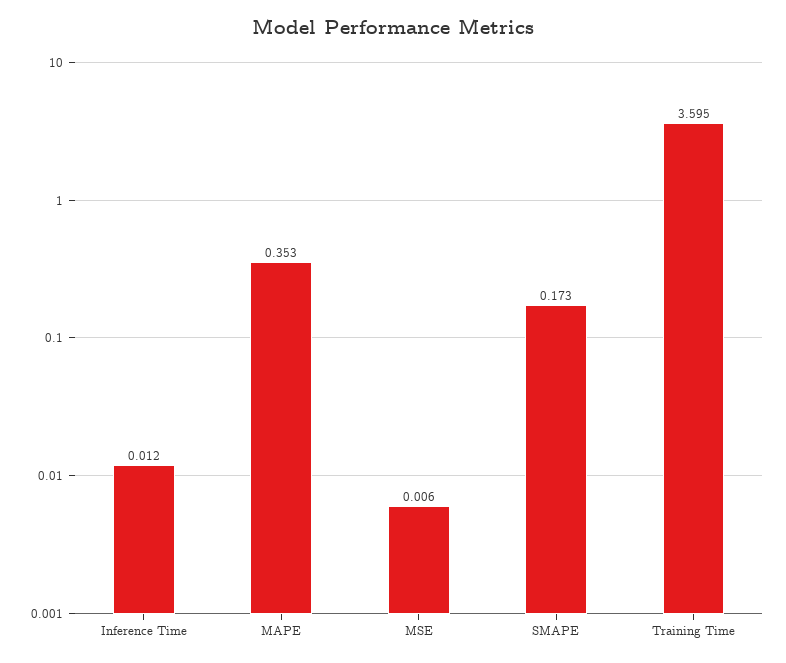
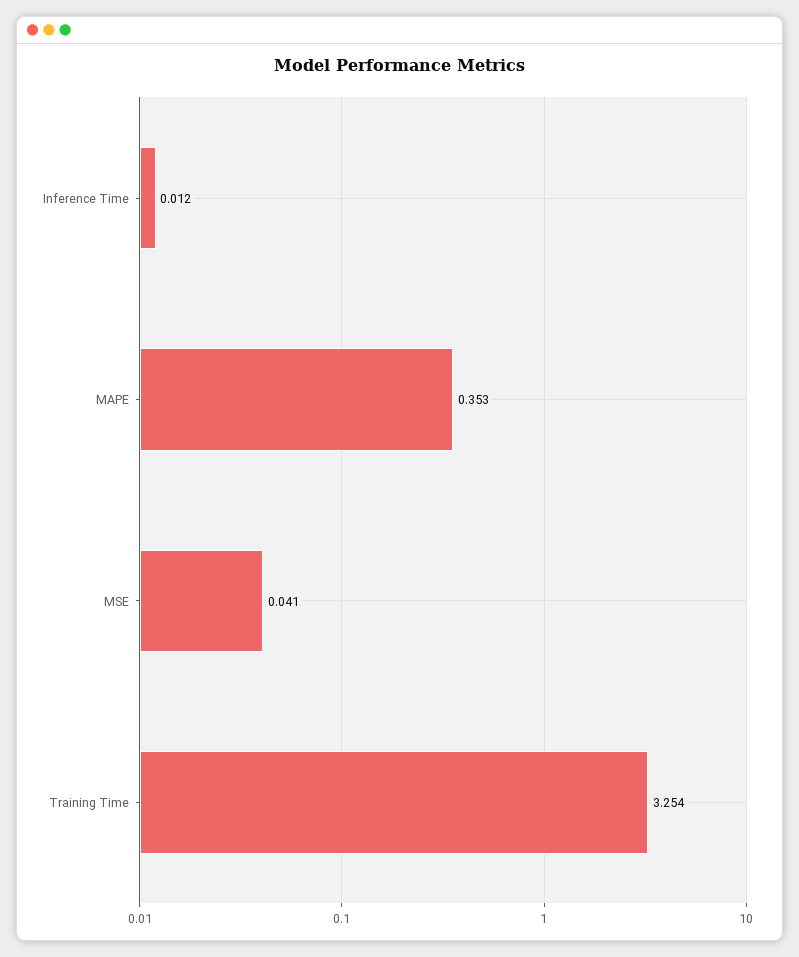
  {
    "Inference Time": 0.012,
    "MAPE": 0.353,
-   "MSE": 0.006,
+   "MSE": 0.041,
-   "SMAPE": 0.173,
-   "Training Time": 3.595
+   "Training Time": 3.254
  }

